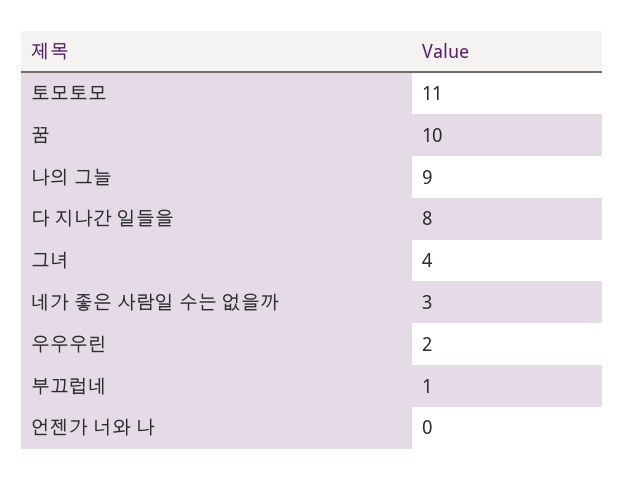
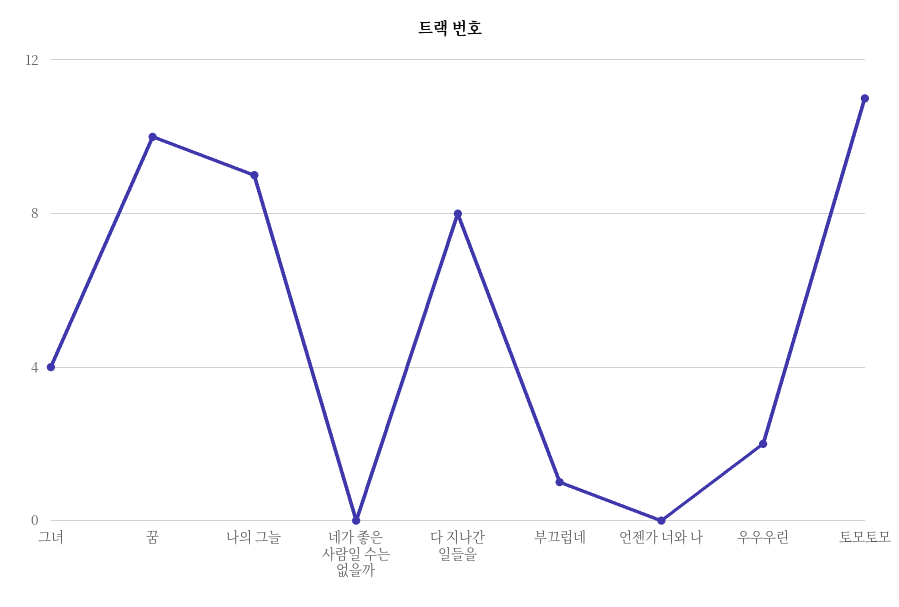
  {
    "토모토모": 11,
    "꿈": 10,
    "나의 그늘": 9,
    "다 지나간 일들을": 8,
    "그녀": 4,
-   "네가 좋은 사람일 수는 없을까": 3,
+   "네가 좋은 사람일 수는 없을까": 0,
    "우우우린": 2,
    "부끄럽네": 1,
    "언젠가 너와 나": 0
  }

